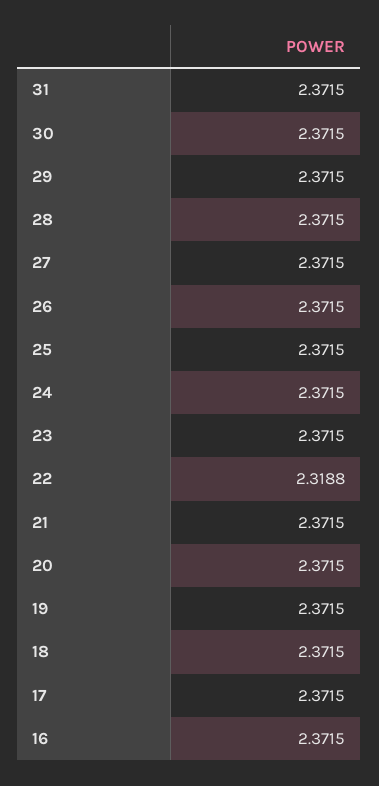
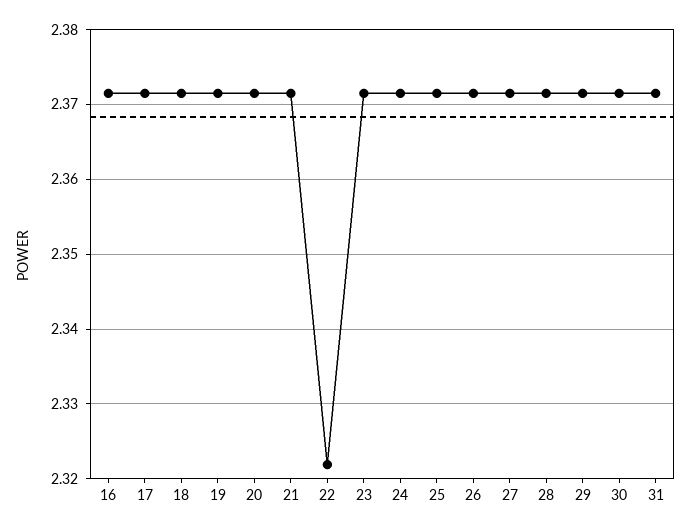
  {
    "31": 2.3715,
    "30": 2.3715,
    "29": 2.3715,
    "28": 2.3715,
    "27": 2.3715,
    "26": 2.3715,
    "25": 2.3715,
    "24": 2.3715,
    "23": 2.3715,
-   "22": 2.3188,
+   "22": 2.322,
    "21": 2.3715,
    "20": 2.3715,
    "19": 2.3715,
    "18": 2.3715,
    "17": 2.3715,
    "16": 2.3715
  }

